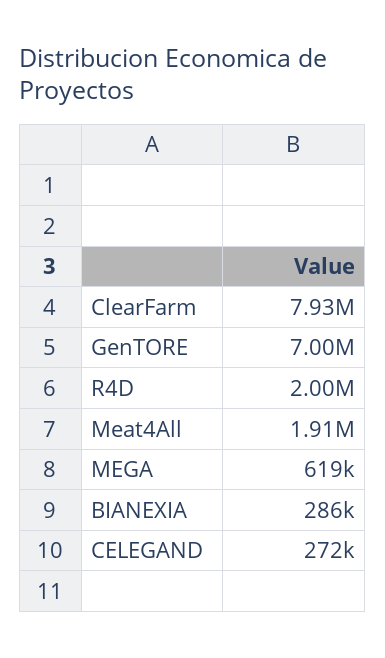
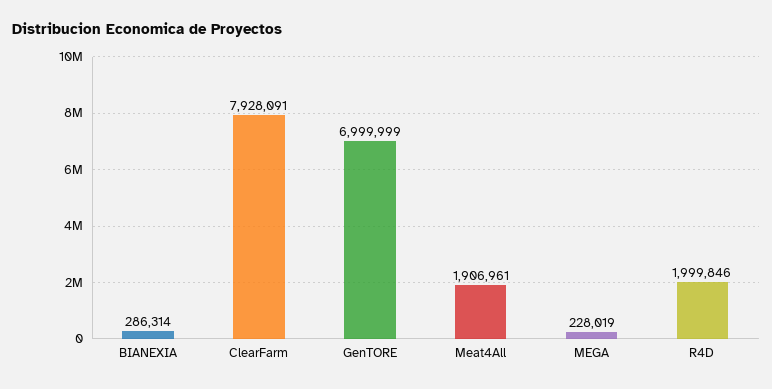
  {
    "ClearFarm": 7928091,
    "GenTORE": 6999999,
    "R4D": 1999846,
    "Meat4All": 1906961,
-   "MEGA": 619000,
+   "MEGA": 228019,
-   "BIANEXIA": 286314,
+   "BIANEXIA": 286314
-   "CELEGAND": 272000
  }

